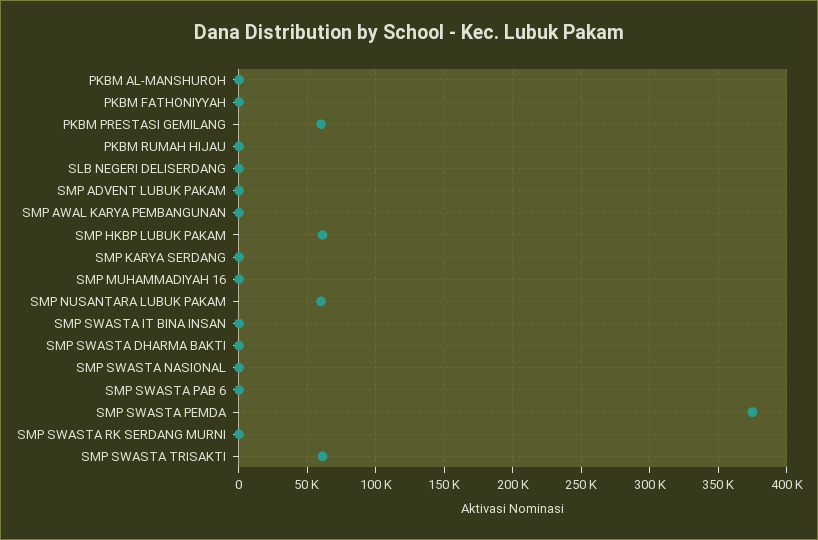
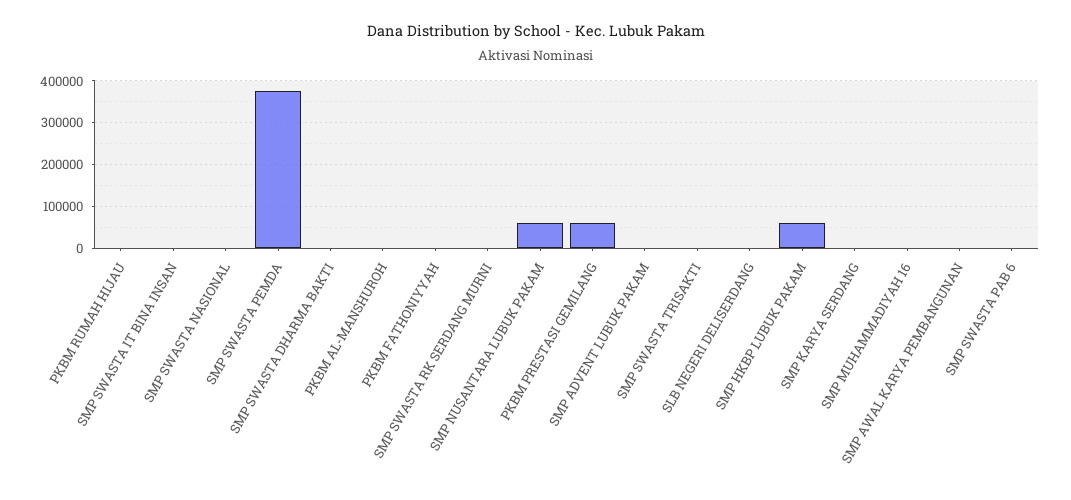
  {
    "PKBM AL-MANSHUROH": 0,
    "PKBM FATHONIYYAH": 0,
    "PKBM PRESTASI GEMILANG": 60000,
    "PKBM RUMAH HIJAU": 0,
    "SLB NEGERI DELISERDANG": 0,
    "SMP ADVENT LUBUK PAKAM": 0,
    "SMP AWAL KARYA PEMBANGUNAN": 0,
    "SMP HKBP LUBUK PAKAM": 60000,
    "SMP KARYA SERDANG": 0,
    "SMP MUHAMMADIYAH 16": 0,
    "SMP NUSANTARA LUBUK PAKAM": 60000,
    "SMP SWASTA IT BINA INSAN": 0,
    "SMP SWASTA DHARMA BAKTI": 0,
    "SMP SWASTA NASIONAL": 0,
    "SMP SWASTA PAB 6": 0,
    "SMP SWASTA PEMDA": 375000,
    "SMP SWASTA RK SERDANG MURNI": 0,
-   "SMP SWASTA TRISAKTI": 60000
+   "SMP SWASTA TRISAKTI": 0
  }

